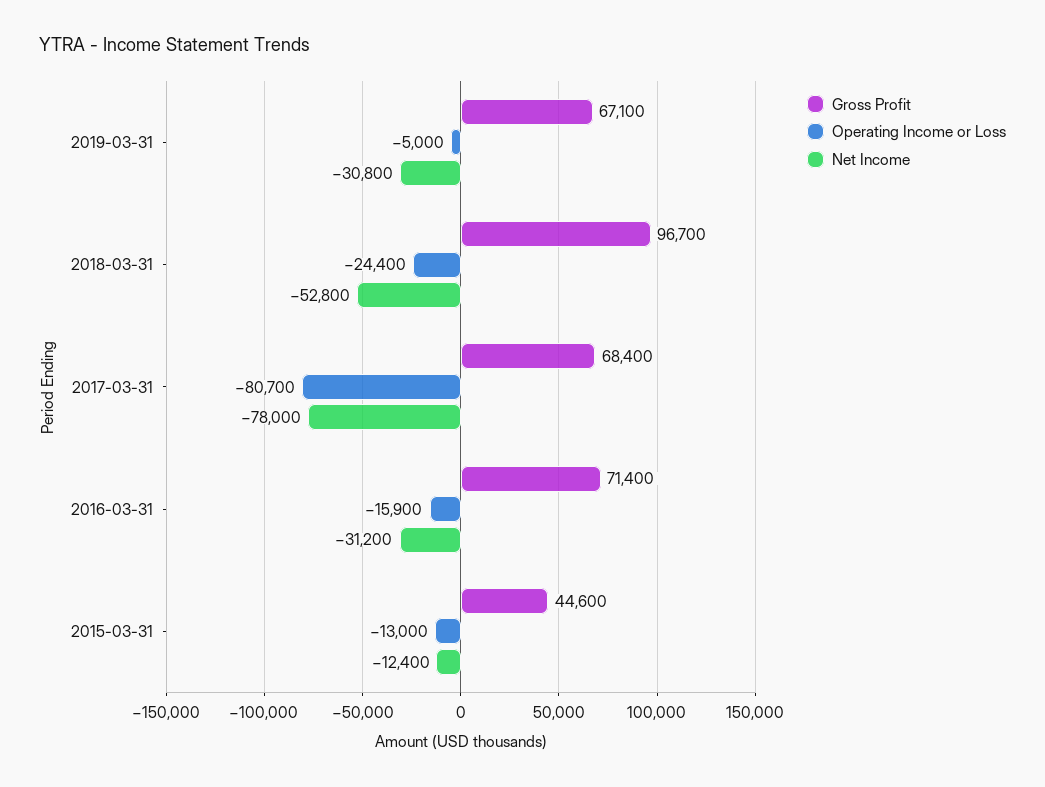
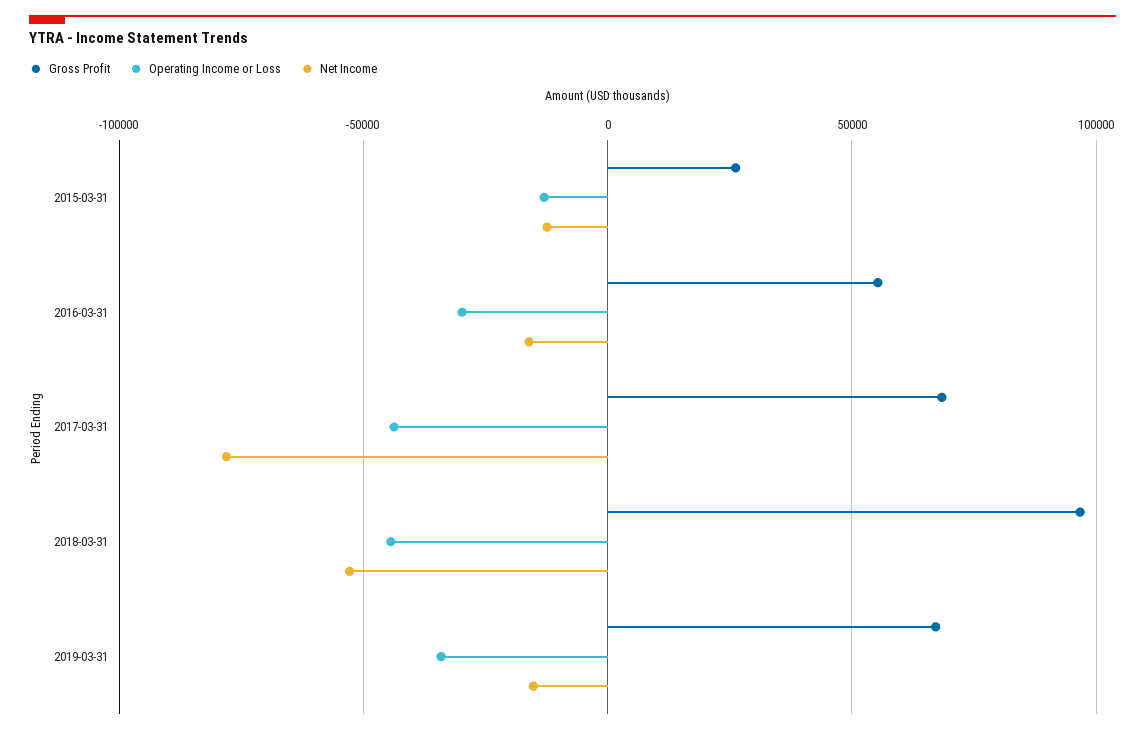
  {
    "Gross Profit": {
      "2019-03-31": 67100,
      "2018-03-31": 96700,
      "2017-03-31": 68400,
-     "2016-03-31": 71400,
+     "2016-03-31": 55000,
-     "2015-03-31": 44600
+     "2015-03-31": 25000
    },
    "Operating Income or Loss": {
-     "2019-03-31": -5000,
+     "2019-03-31": -35000,
-     "2018-03-31": -24400,
+     "2018-03-31": -45000,
-     "2017-03-31": -80700,
+     "2017-03-31": -45000,
-     "2016-03-31": -15900,
+     "2016-03-31": -30000,
      "2015-03-31": -13000
    },
    "Net Income": {
-     "2019-03-31": -30800,
+     "2019-03-31": -15000,
      "2018-03-31": -52800,
      "2017-03-31": -78000,
-     "2016-03-31": -31200,
+     "2016-03-31": -15000,
      "2015-03-31": -12400
    }
  }

